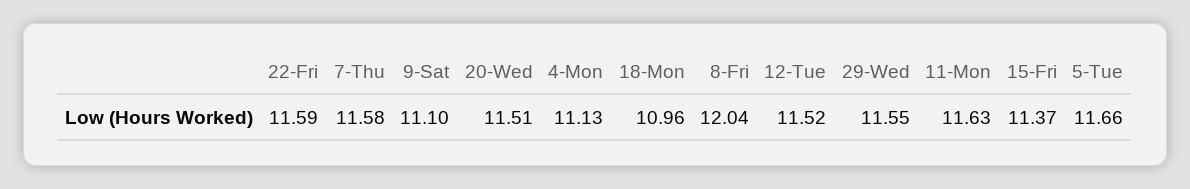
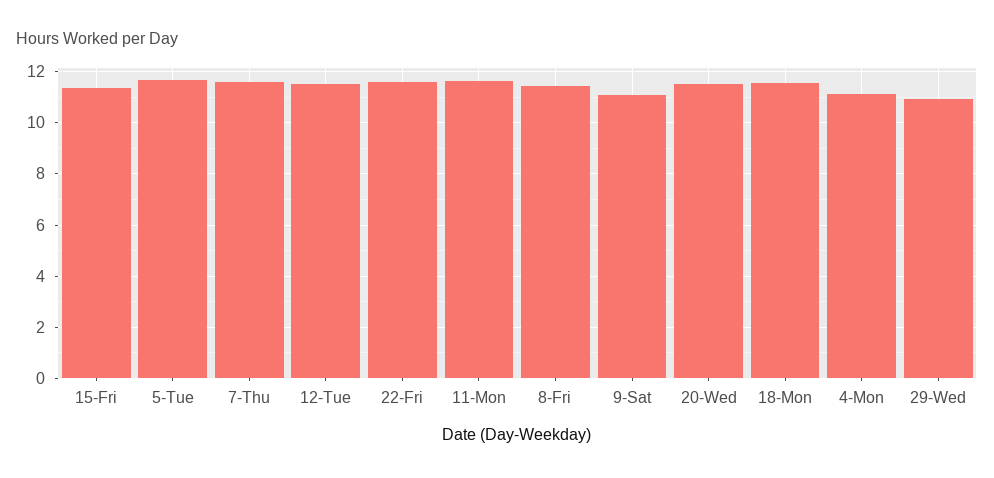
  {
    "22-Fri": 11.59,
    "7-Thu": 11.58,
    "9-Sat": 11.1,
    "20-Wed": 11.51,
    "4-Mon": 11.13,
-   "18-Mon": 10.96,
+   "18-Mon": 11.5,
-   "8-Fri": 12.04,
+   "8-Fri": 11.5,
    "12-Tue": 11.52,
-   "29-Wed": 11.55,
+   "29-Wed": 11,
    "11-Mon": 11.63,
    "15-Fri": 11.37,
    "5-Tue": 11.66
  }

